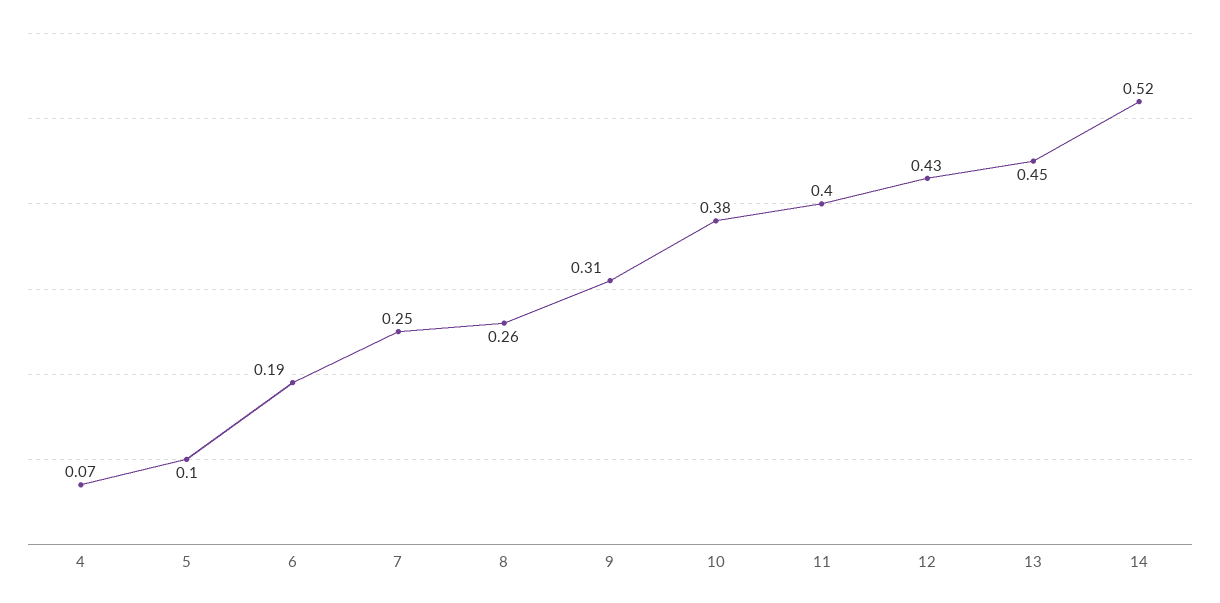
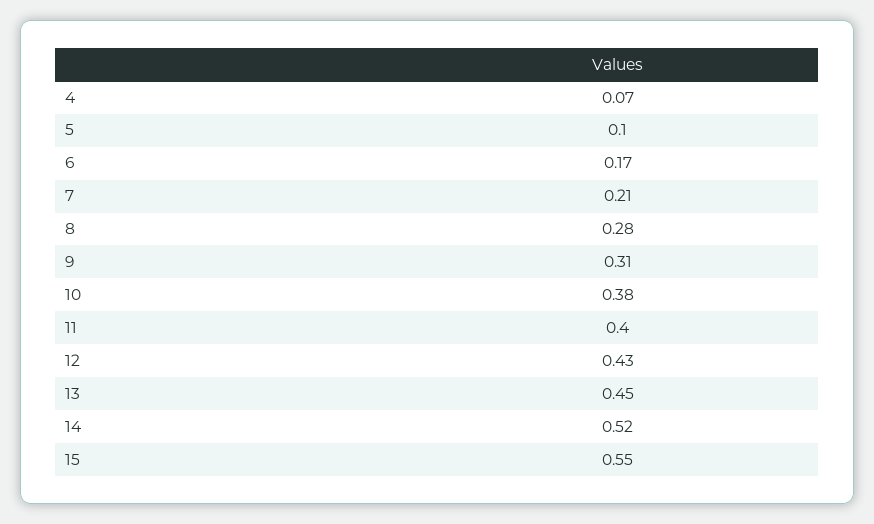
  {
    "4": 0.07,
    "5": 0.1,
-   "6": 0.19,
+   "6": 0.17,
-   "7": 0.25,
+   "7": 0.21,
-   "8": 0.26,
+   "8": 0.28,
    "9": 0.31,
    "10": 0.38,
    "11": 0.4,
    "12": 0.43,
    "13": 0.45,
-   "14": 0.52
+   "14": 0.52,
+   "15": 0.55
  }

